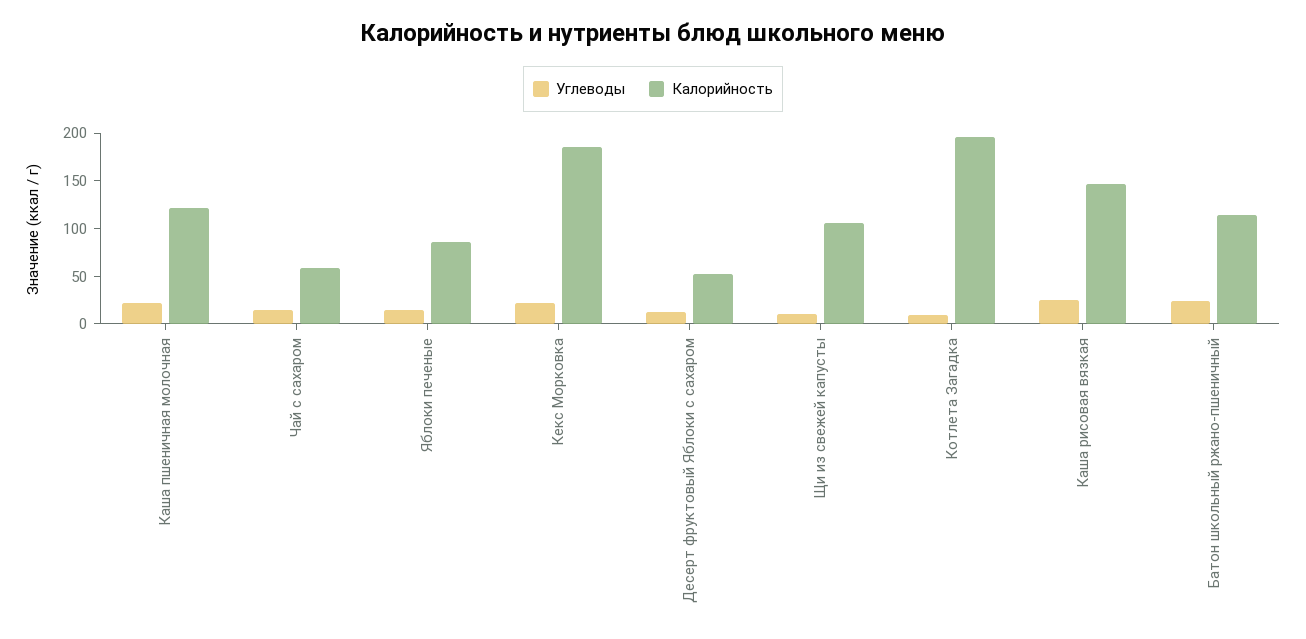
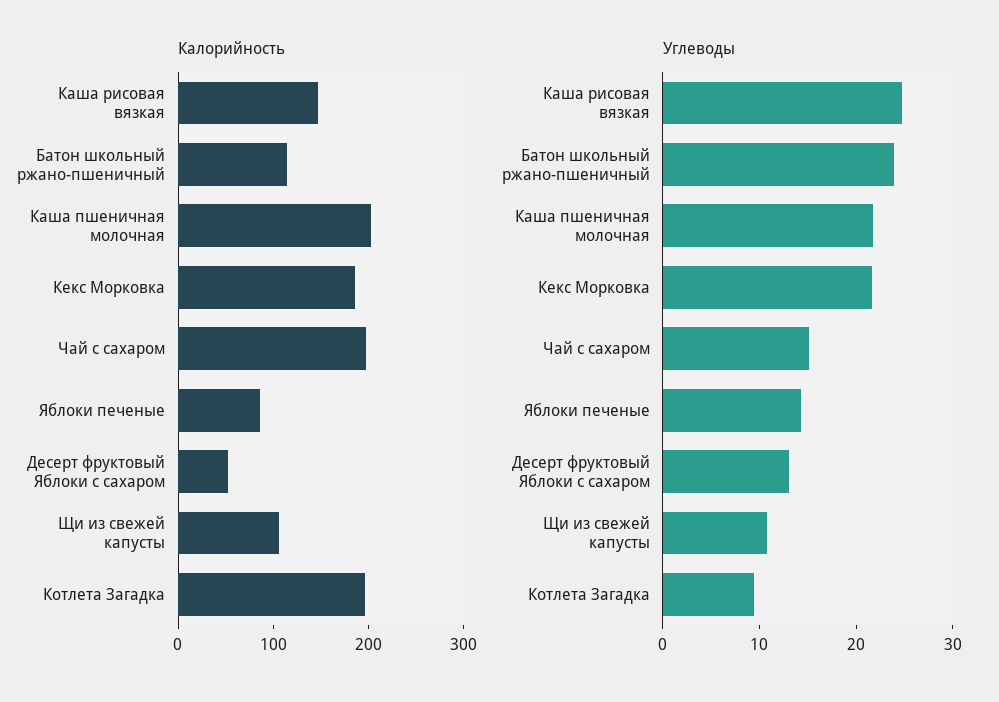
  {
    "Углеводы": {
      "Каша пшеничная молочная": 22,
      "Чай с сахаром": 16,
      "Яблоки печеные": 14,
      "Кекс Морковка": 22,
      "Десерт фруктовый Яблоки с сахаром": 14,
      "Щи из свежей капусты": 10,
      "Котлета Загадка": 10,
      "Каша рисовая вязкая": 24,
      "Батон школьный ржано-пшеничный": 24
    },
    "Калорийность": {
-     "Каша пшеничная молочная": 120,
+     "Каша пшеничная молочная": 200,
-     "Чай с сахаром": 60,
+     "Чай с сахаром": 200,
      "Яблоки печеные": 90,
      "Кекс Морковка": 190,
      "Десерт фруктовый Яблоки с сахаром": 50,
      "Щи из свежей капусты": 110,
      "Котлета Загадка": 200,
      "Каша рисовая вязкая": 150,
      "Батон школьный ржано-пшеничный": 110
    }
  }

